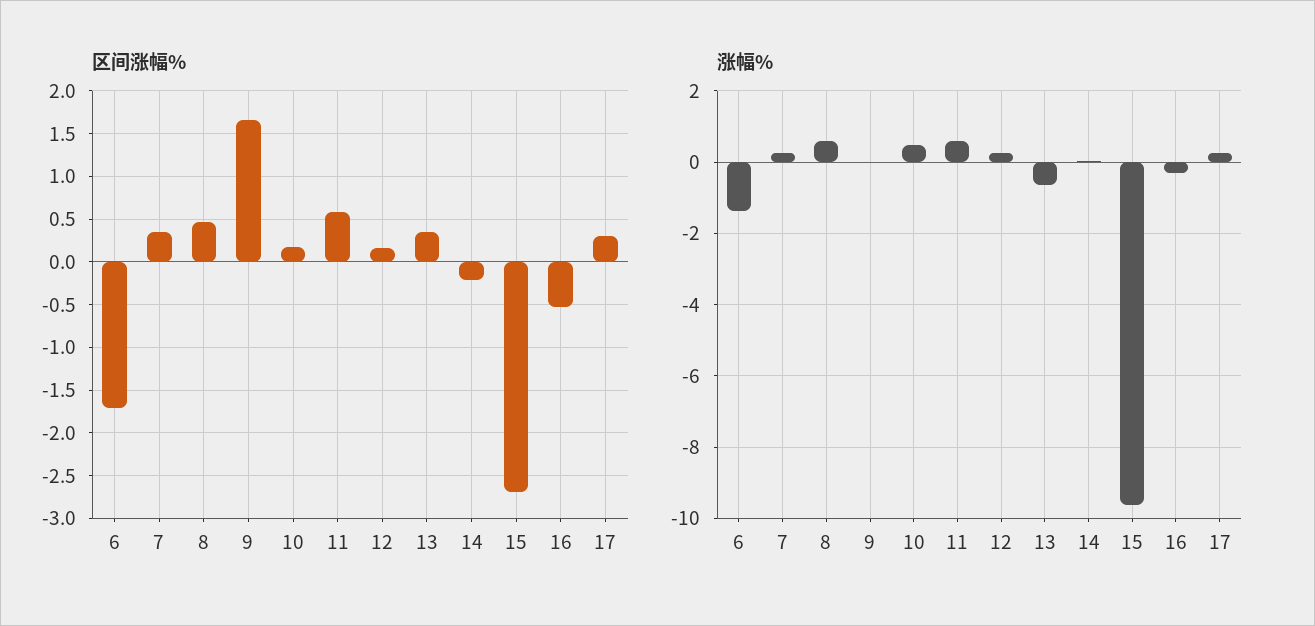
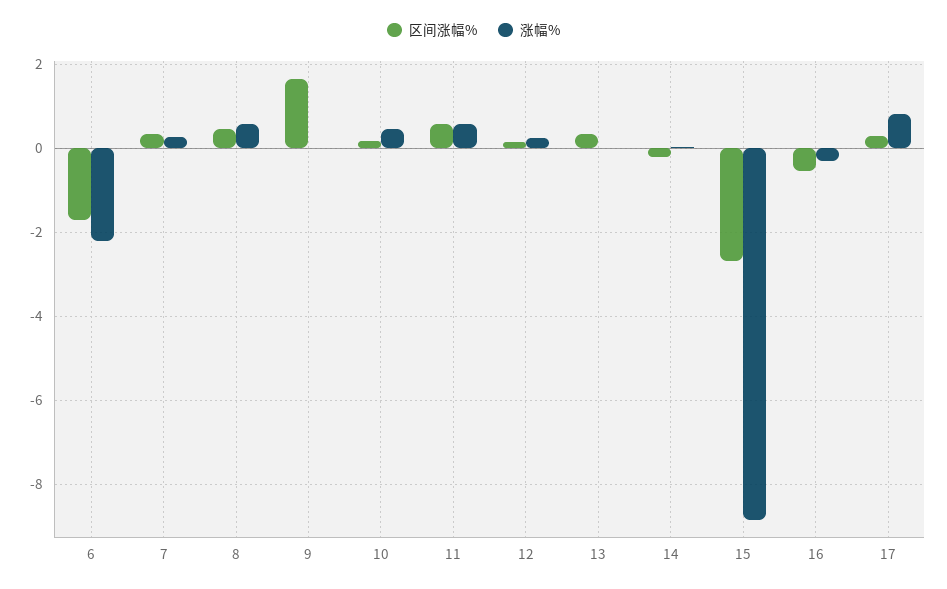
  {
    "区间涨幅%": {
      "6": -1.7,
      "7": 0.4,
      "8": 0.5,
      "9": 1.7,
      "10": 0.2,
      "11": 0.6,
      "12": 0.2,
      "13": 0.4,
      "14": -0.2,
      "15": -2.7,
      "16": -0.5,
      "17": 0.3
    },
    "涨幅%": {
-     "6": -1.4,
+     "6": -2.2,
      "7": 0.2,
      "8": 0.6,
      "9": 0,
      "10": 0.4,
      "11": 0.6,
      "12": 0.2,
-     "13": -0.6,
+     "13": 0,
      "14": 0,
-     "15": -9.6,
+     "15": -8.8,
      "16": -0.4,
-     "17": 0.2
+     "17": 0.8
    }
  }

